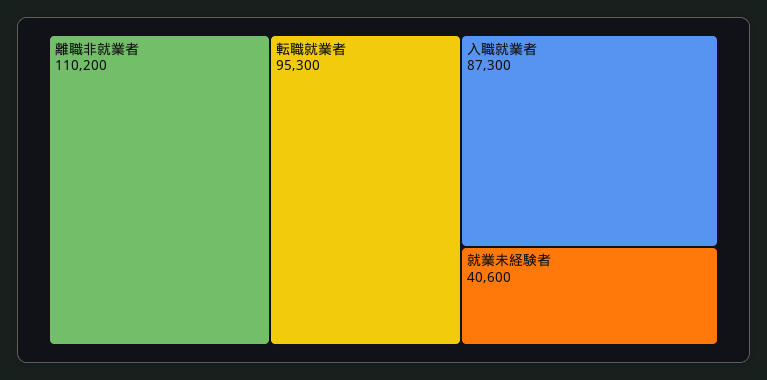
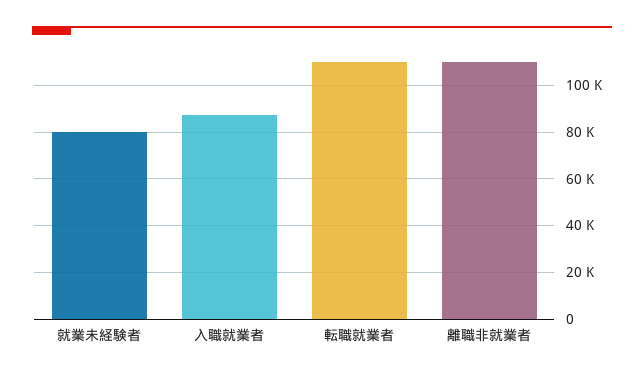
  {
    "離職非就業者": 110200,
-   "転職就業者": 95300,
+   "転職就業者": 110000,
    "入職就業者": 87300,
-   "就業未経験者": 40600
+   "就業未経験者": 80000
  }

